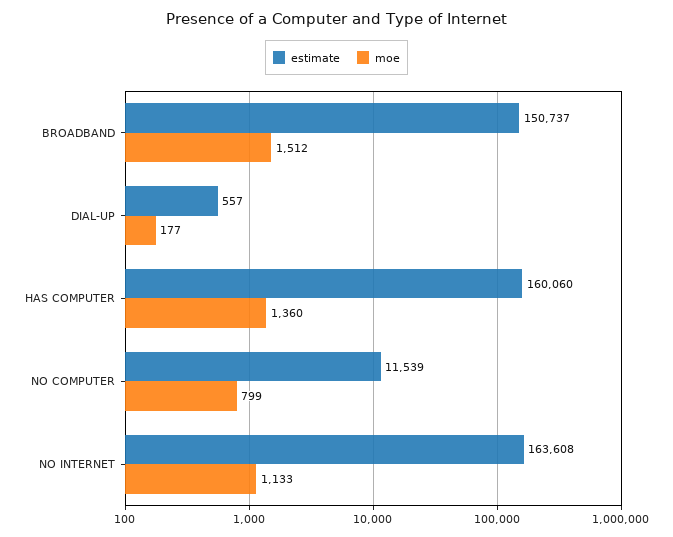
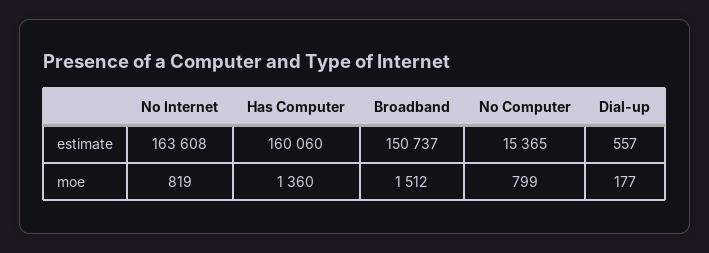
  {
    "estimate": {
      "BROADBAND": 150737,
      "DIAL-UP": 557,
      "HAS COMPUTER": 160060,
-     "NO COMPUTER": 11539,
+     "NO COMPUTER": 15365,
      "NO INTERNET": 163608
    },
    "moe": {
      "BROADBAND": 1512,
      "DIAL-UP": 177,
      "HAS COMPUTER": 1360,
      "NO COMPUTER": 799,
-     "NO INTERNET": 1133
+     "NO INTERNET": 819
    }
  }

